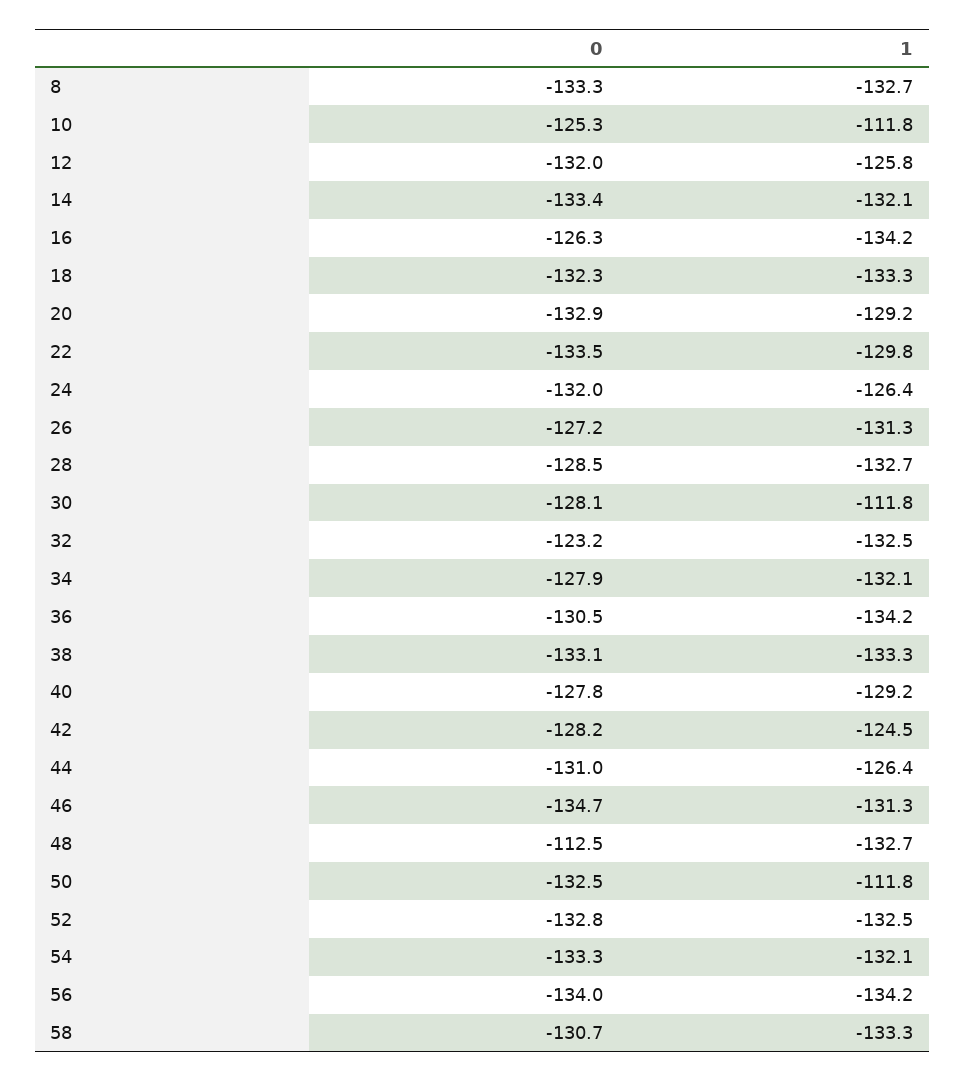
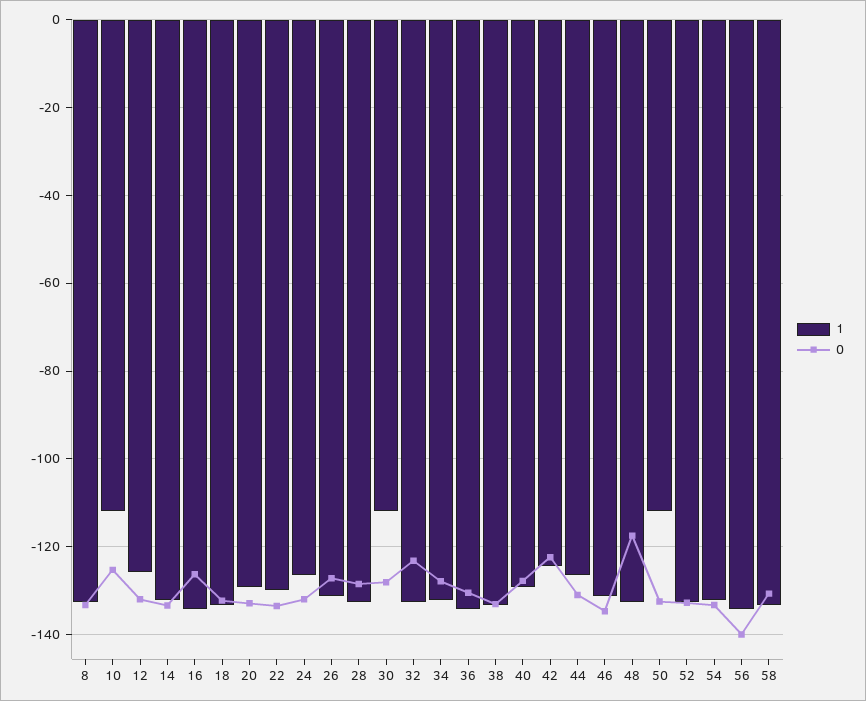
  {
    "0": {
      "8": -133.3,
      "10": -125.3,
      "12": -132,
      "14": -133.4,
      "16": -126.3,
      "18": -132.3,
      "20": -132.9,
      "22": -133.5,
      "24": -132,
      "26": -127.2,
      "28": -128.5,
      "30": -128.1,
      "32": -123.2,
      "34": -127.9,
      "36": -130.5,
      "38": -133.1,
      "40": -127.8,
-     "42": -128.2,
+     "42": -122,
      "44": -131,
      "46": -134.7,
-     "48": -112.5,
+     "48": -118,
      "50": -132.5,
      "52": -132.8,
      "54": -133.3,
-     "56": -134,
+     "56": -140,
      "58": -130.7
    },
    "1": {
      "8": -132.7,
      "10": -111.8,
      "12": -125.8,
      "14": -132.1,
      "16": -134.2,
      "18": -133.3,
      "20": -129.2,
      "22": -129.8,
      "24": -126.4,
      "26": -131.3,
      "28": -132.7,
      "30": -111.8,
      "32": -132.5,
      "34": -132.1,
      "36": -134.2,
      "38": -133.3,
      "40": -129.2,
      "42": -124.5,
      "44": -126.4,
      "46": -131.3,
      "48": -132.7,
      "50": -111.8,
      "52": -132.5,
      "54": -132.1,
      "56": -134.2,
      "58": -133.3
    }
  }

